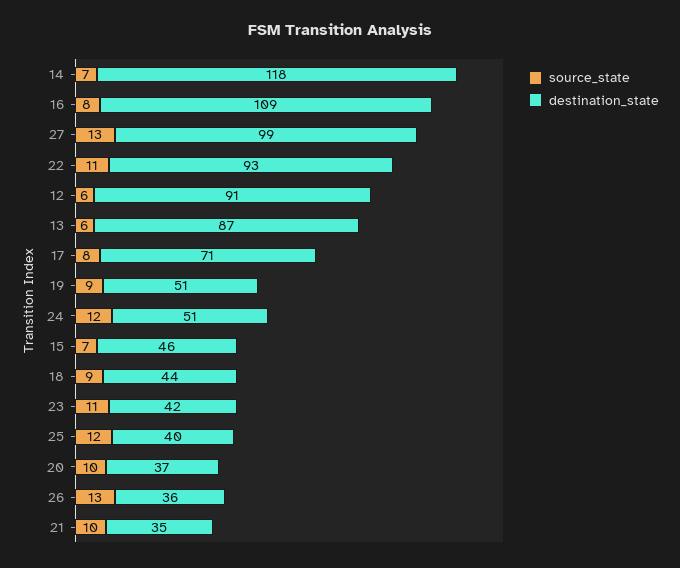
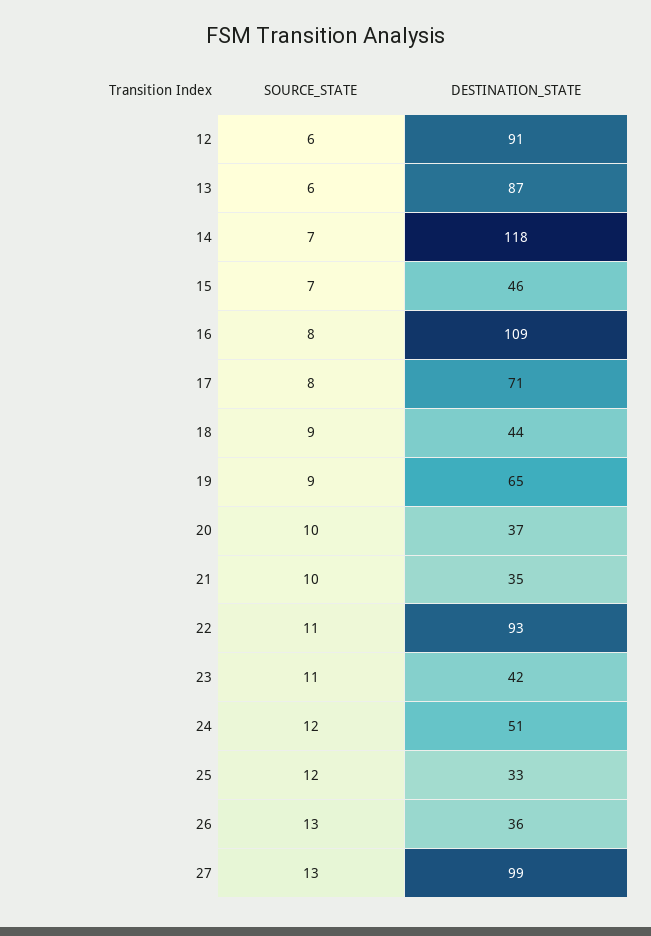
  {
    "source_state": {
      "14": 7,
      "16": 8,
      "27": 13,
      "22": 11,
      "12": 6,
      "13": 6,
      "17": 8,
      "19": 9,
      "24": 12,
      "15": 7,
      "18": 9,
      "23": 11,
      "25": 12,
      "20": 10,
      "26": 13,
      "21": 10
    },
    "destination_state": {
      "14": 118,
      "16": 109,
      "27": 99,
      "22": 93,
      "12": 91,
      "13": 87,
      "17": 71,
-     "19": 51,
+     "19": 65,
      "24": 51,
      "15": 46,
      "18": 44,
      "23": 42,
-     "25": 40,
+     "25": 33,
      "20": 37,
      "26": 36,
      "21": 35
    }
  }

